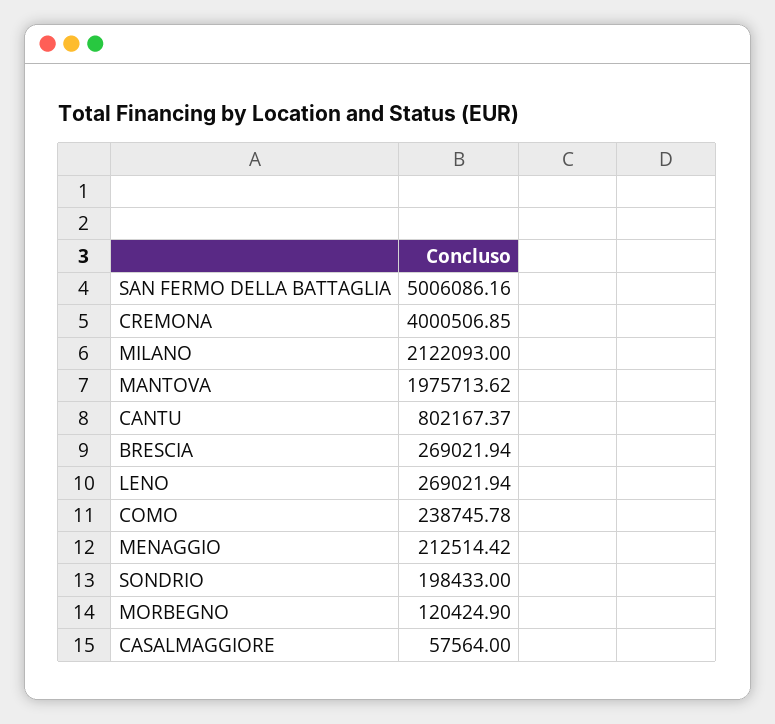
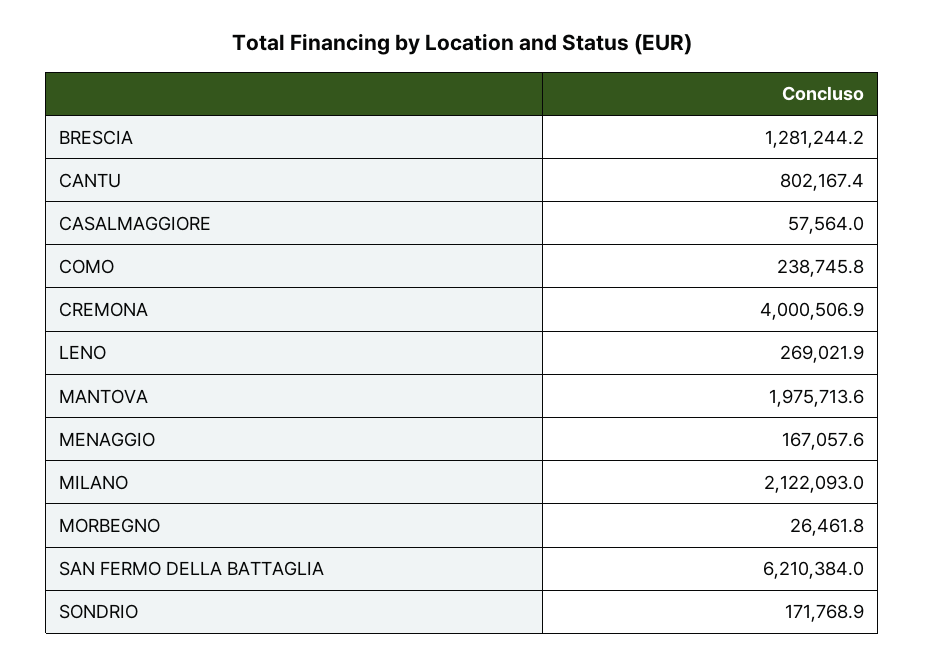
  {
-   "SAN FERMO DELLA BATTAGLIA": 5006086.16,
+   "SAN FERMO DELLA BATTAGLIA": 6210384,
    "CREMONA": 4000506.85,
    "MILANO": 2122093,
    "MANTOVA": 1975713.62,
    "CANTU": 802167.37,
-   "BRESCIA": 269021.94,
+   "BRESCIA": 1281244.2,
    "LENO": 269021.94,
    "COMO": 238745.78,
-   "MENAGGIO": 212514.42,
+   "MENAGGIO": 167057.6,
-   "SONDRIO": 198433,
+   "SONDRIO": 171768.9,
-   "MORBEGNO": 120424.9,
+   "MORBEGNO": 26461.8,
    "CASALMAGGIORE": 57564
  }

